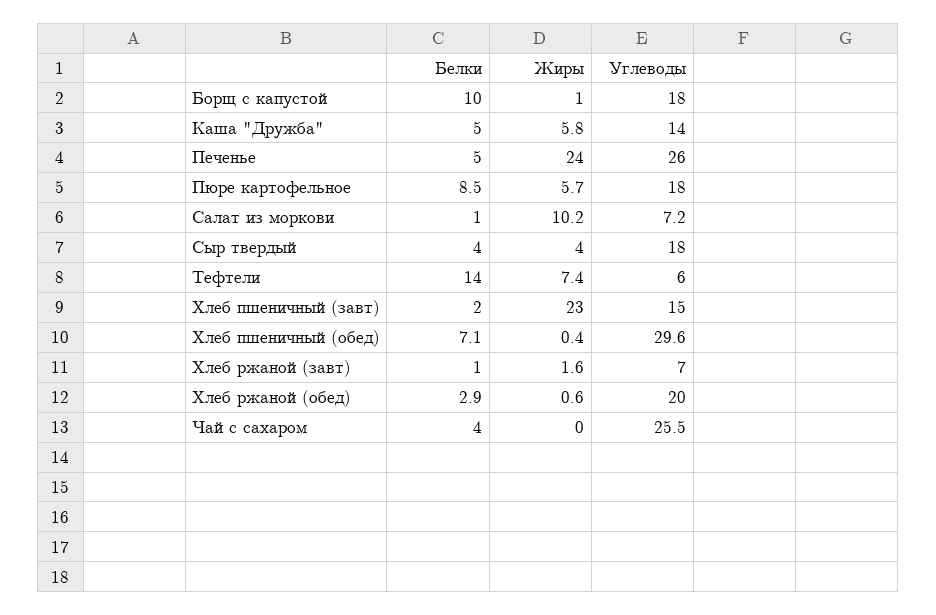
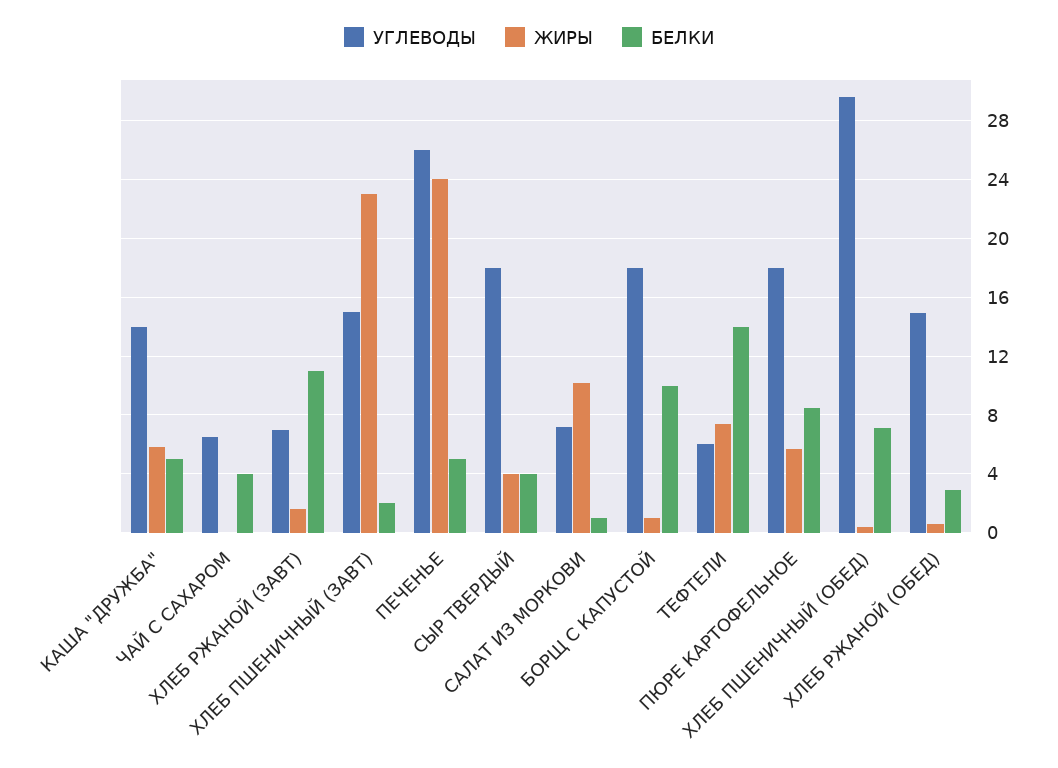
  {
    "Белки": {
      "Борщ с капустой": 10,
      "Каша \"Дружба\"": 5,
      "Печенье": 5,
      "Пюре картофельное": 8.5,
      "Салат из моркови": 1,
      "Сыр твердый": 4,
      "Тефтели": 14,
      "Хлеб пшеничный (завт)": 2,
      "Хлеб пшеничный (обед)": 7.1,
-     "Хлеб ржаной (завт)": 1,
+     "Хлеб ржаной (завт)": 11,
      "Хлеб ржаной (обед)": 2.9,
      "Чай с сахаром": 4
    },
    "Жиры": {
      "Борщ с капустой": 1,
      "Каша \"Дружба\"": 5.8,
      "Печенье": 24,
      "Пюре картофельное": 5.7,
      "Салат из моркови": 10.2,
      "Сыр твердый": 4,
      "Тефтели": 7.4,
      "Хлеб пшеничный (завт)": 23,
      "Хлеб пшеничный (обед)": 0.4,
      "Хлеб ржаной (завт)": 1.6,
      "Хлеб ржаной (обед)": 0.6,
      "Чай с сахаром": 0
    },
    "Углеводы": {
      "Борщ с капустой": 18,
      "Каша \"Дружба\"": 14,
      "Печенье": 26,
      "Пюре картофельное": 18,
      "Салат из моркови": 7.2,
      "Сыр твердый": 18,
      "Тефтели": 6,
      "Хлеб пшеничный (завт)": 15,
      "Хлеб пшеничный (обед)": 29.6,
      "Хлеб ржаной (завт)": 7,
-     "Хлеб ржаной (обед)": 20,
+     "Хлеб ржаной (обед)": 15,
-     "Чай с сахаром": 25.5
+     "Чай с сахаром": 6.5
    }
  }

